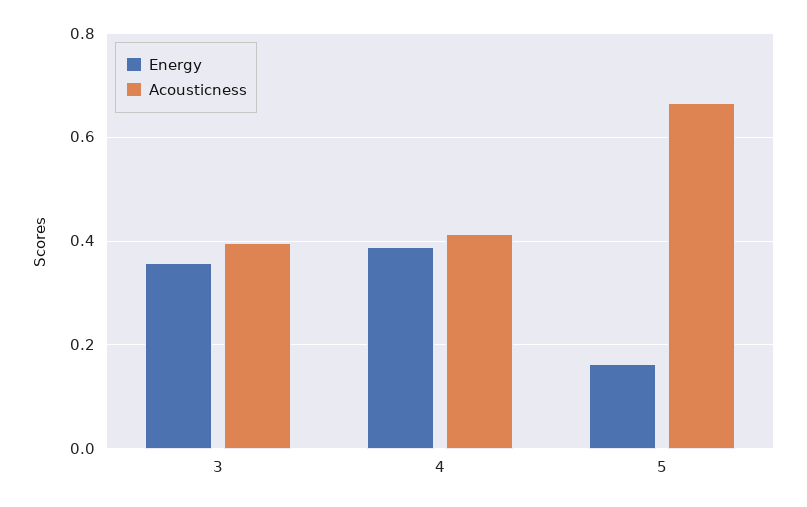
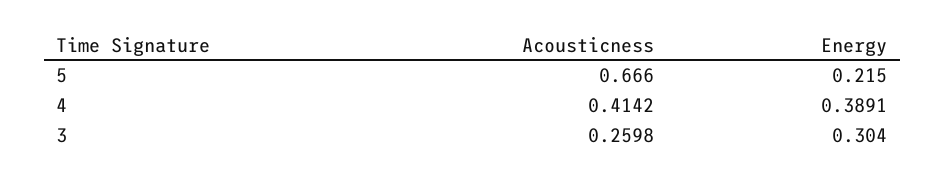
  {
    "Energy": {
-     "3": 0.36,
+     "3": 0.304,
      "4": 0.3891,
-     "5": 0.16
+     "5": 0.215
    },
    "Acousticness": {
-     "3": 0.4,
+     "3": 0.2598,
      "4": 0.4142,
      "5": 0.666
    }
  }

